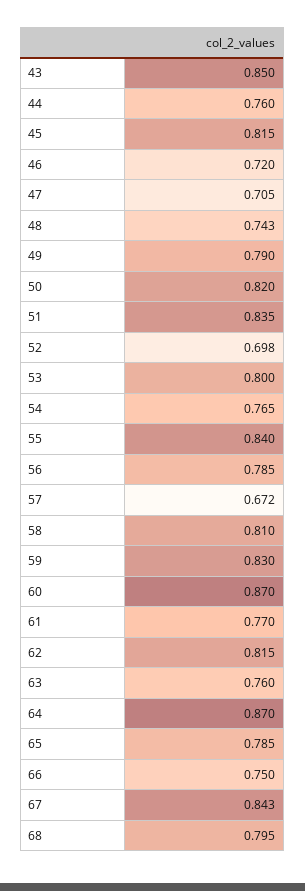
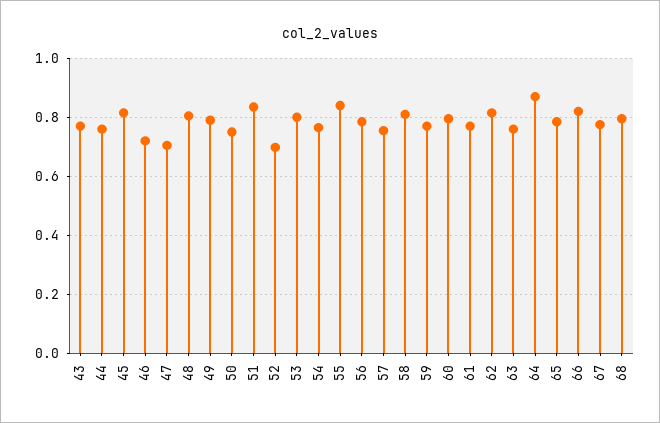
  {
-   "43": 0.85,
+   "43": 0.775,
    "44": 0.76,
    "45": 0.815,
    "46": 0.72,
    "47": 0.705,
-   "48": 0.743,
+   "48": 0.8,
    "49": 0.79,
-   "50": 0.82,
+   "50": 0.75,
    "51": 0.835,
    "52": 0.698,
    "53": 0.8,
    "54": 0.765,
    "55": 0.84,
    "56": 0.785,
-   "57": 0.672,
+   "57": 0.75,
    "58": 0.81,
-   "59": 0.83,
+   "59": 0.775,
-   "60": 0.87,
+   "60": 0.8,
    "61": 0.77,
    "62": 0.815,
    "63": 0.76,
    "64": 0.87,
    "65": 0.785,
-   "66": 0.75,
+   "66": 0.825,
-   "67": 0.843,
+   "67": 0.775,
    "68": 0.795
  }

